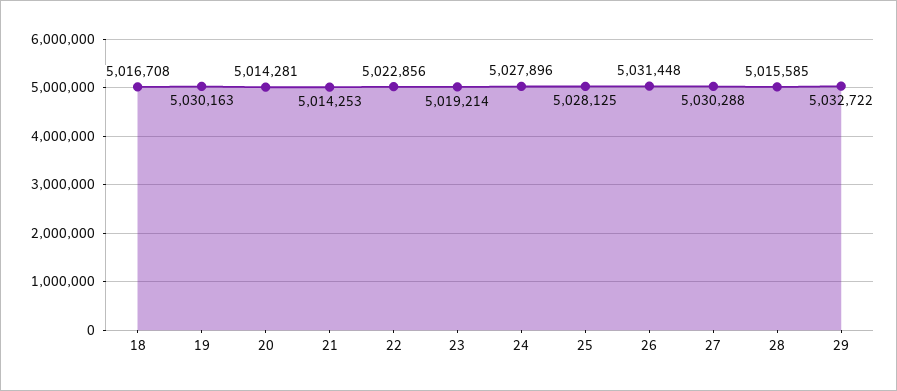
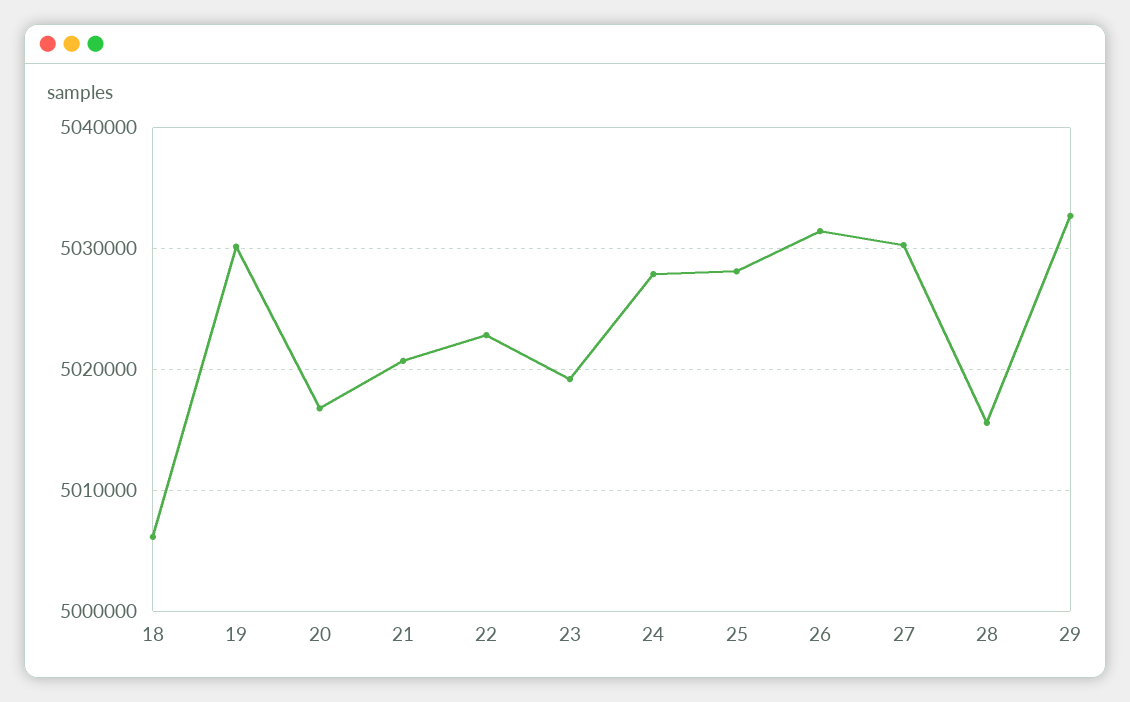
  {
-   "18": 5016708,
+   "18": 5006000,
    "19": 5030163,
-   "20": 5014281,
+   "20": 5017000,
-   "21": 5014253,
+   "21": 5021000,
    "22": 5022856,
    "23": 5019214,
    "24": 5027896,
    "25": 5028125,
    "26": 5031448,
    "27": 5030288,
    "28": 5015585,
    "29": 5032722
  }

